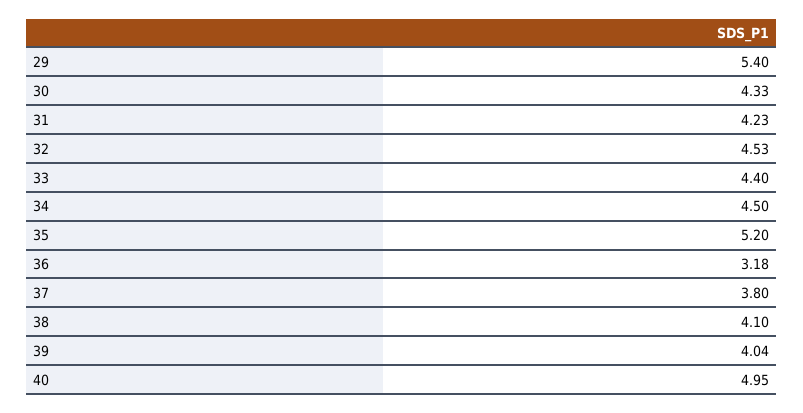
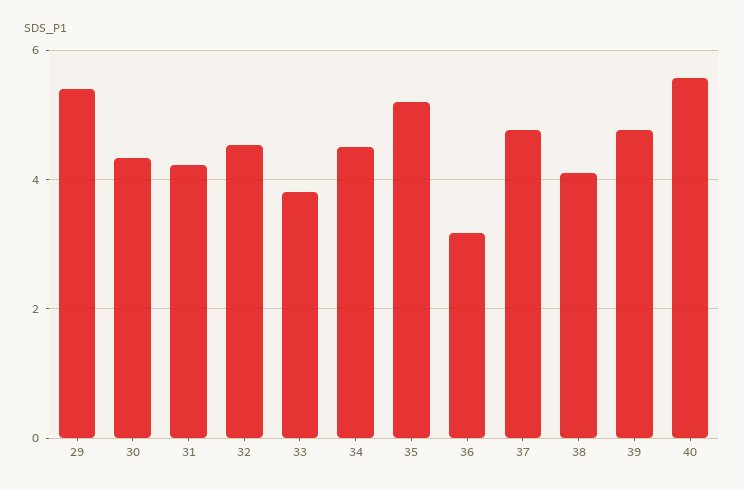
  {
    "29": 5.4,
    "30": 4.33,
    "31": 4.23,
    "32": 4.53,
-   "33": 4.4,
+   "33": 3.8,
    "34": 4.5,
    "35": 5.2,
    "36": 3.18,
-   "37": 3.8,
+   "37": 4.8,
    "38": 4.1,
-   "39": 4.04,
+   "39": 4.8,
-   "40": 4.95
+   "40": 5.6
  }

